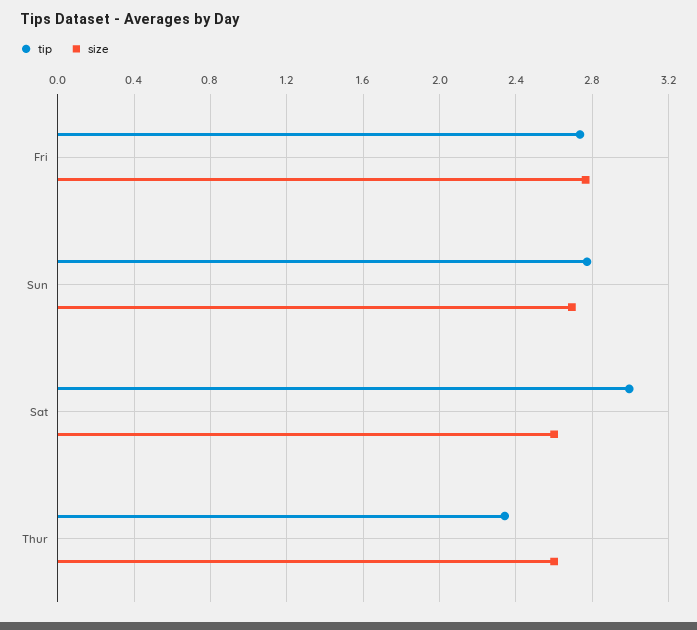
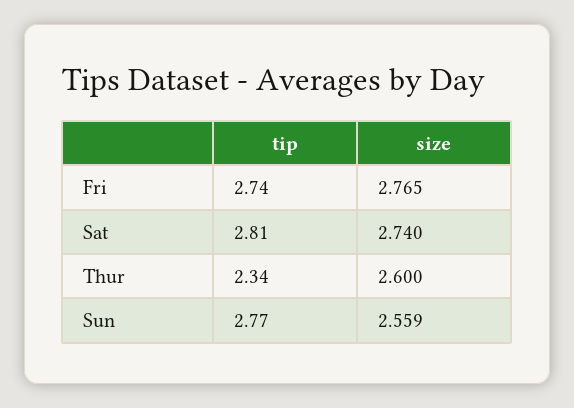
  {
    "tip": {
      "Fri": 2.74,
      "Sun": 2.77,
-     "Sat": 3,
+     "Sat": 2.81,
      "Thur": 2.34
    },
    "size": {
      "Fri": 2.765,
-     "Sun": 2.7,
+     "Sun": 2.559,
-     "Sat": 2.6,
+     "Sat": 2.74,
      "Thur": 2.6
    }
  }

